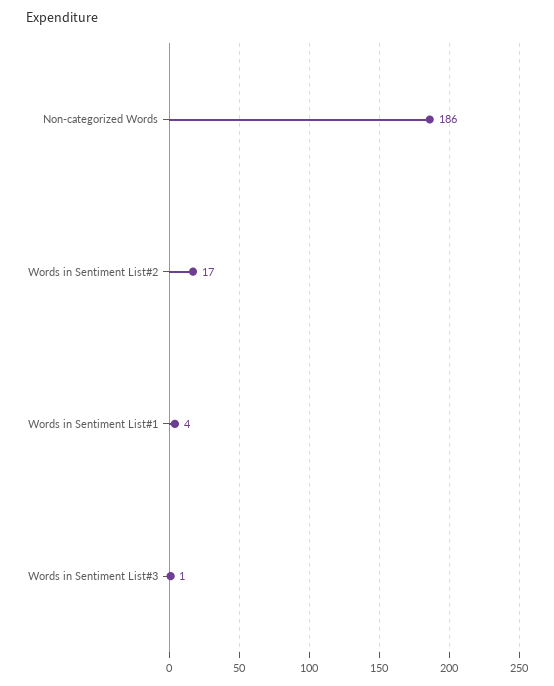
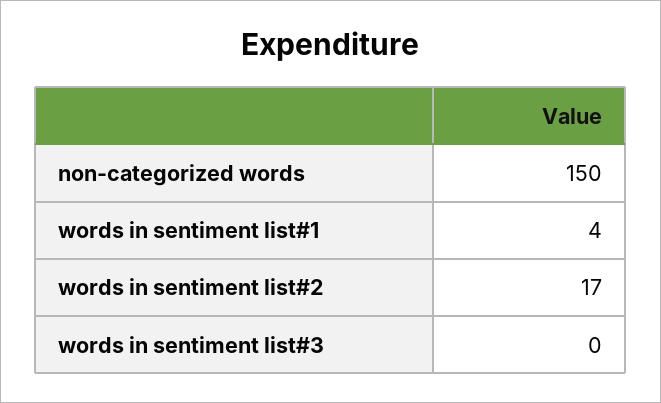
  {
-   "Non-categorized Words": 186,
+   "Non-categorized Words": 150,
    "Words in Sentiment List#2": 17,
    "Words in Sentiment List#1": 4,
-   "Words in Sentiment List#3": 1
+   "Words in Sentiment List#3": 0
  }

